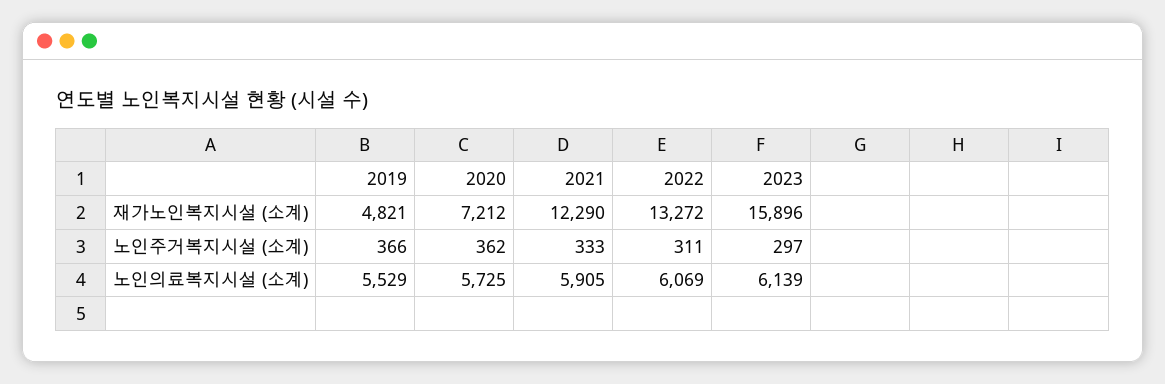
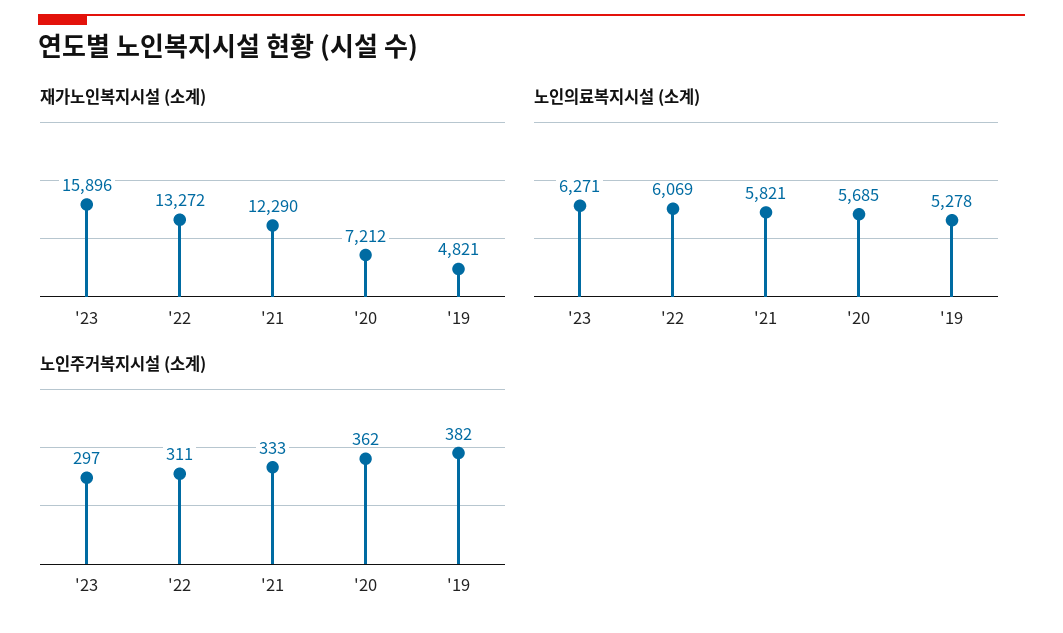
  {
    "재가노인복지시설 (소계)": {
      "2019": 4821,
      "2020": 7212,
      "2021": 12290,
      "2022": 13272,
      "2023": 15896
    },
    "노인주거복지시설 (소계)": {
-     "2019": 366,
+     "2019": 382,
      "2020": 362,
      "2021": 333,
      "2022": 311,
      "2023": 297
    },
    "노인의료복지시설 (소계)": {
-     "2019": 5529,
+     "2019": 5278,
-     "2020": 5725,
+     "2020": 5685,
-     "2021": 5905,
+     "2021": 5821,
      "2022": 6069,
-     "2023": 6139
+     "2023": 6271
    }
  }

